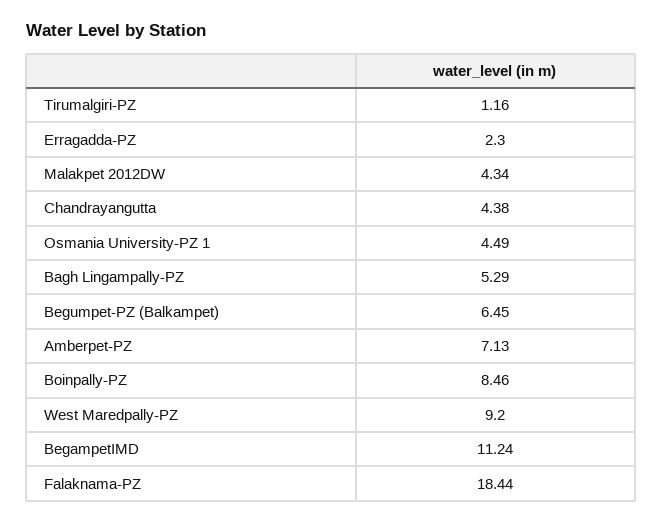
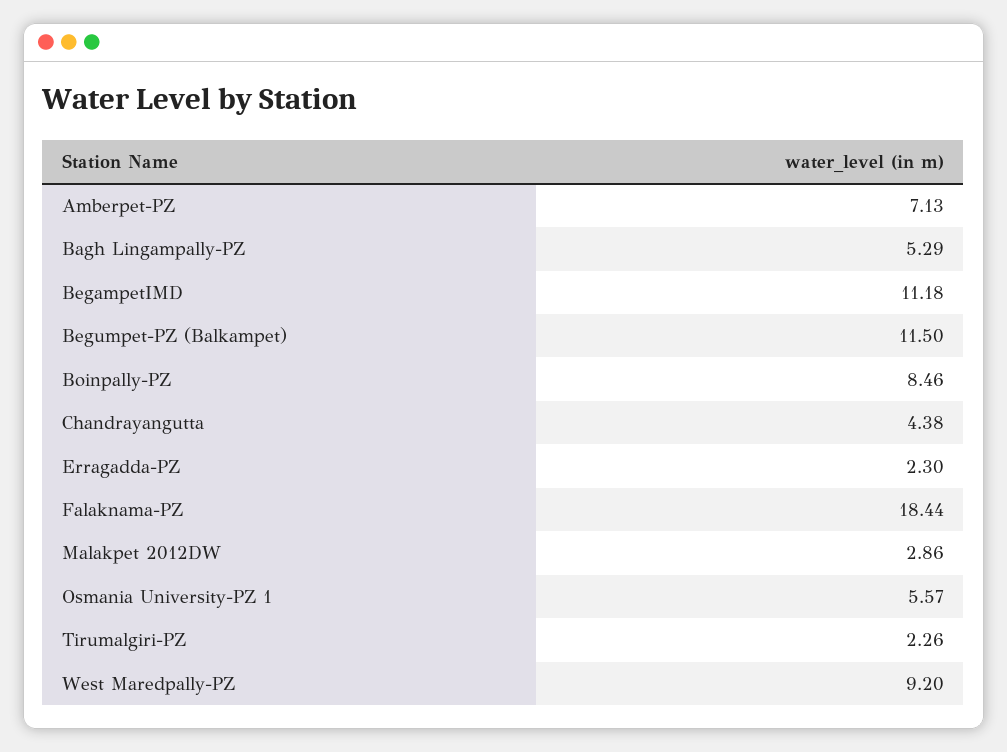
  {
-   "Tirumalgiri-PZ": 1.16,
+   "Tirumalgiri-PZ": 2.26,
    "Erragadda-PZ": 2.3,
-   "Malakpet 2012DW": 4.34,
+   "Malakpet 2012DW": 2.86,
    "Chandrayangutta": 4.38,
-   "Osmania University-PZ 1": 4.49,
+   "Osmania University-PZ 1": 5.57,
    "Bagh Lingampally-PZ": 5.29,
-   "Begumpet-PZ (Balkampet)": 6.45,
+   "Begumpet-PZ (Balkampet)": 11.5,
    "Amberpet-PZ": 7.13,
    "Boinpally-PZ": 8.46,
    "West Maredpally-PZ": 9.2,
-   "BegampetIMD": 11.24,
+   "BegampetIMD": 11.18,
    "Falaknama-PZ": 18.44
  }

